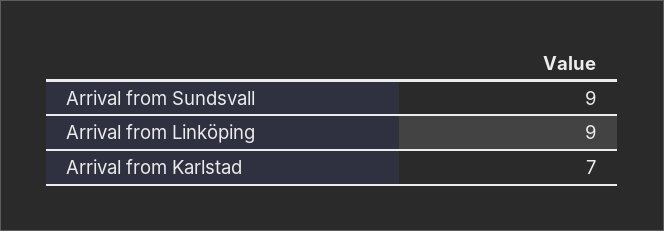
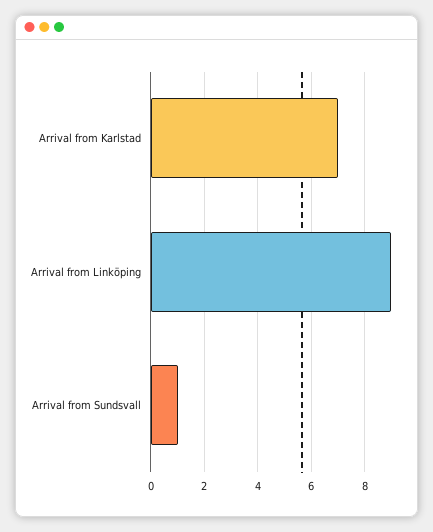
  {
-   "Arrival from Sundsvall": 9,
+   "Arrival from Sundsvall": 1,
    "Arrival from Linköping": 9,
    "Arrival from Karlstad": 7
  }

